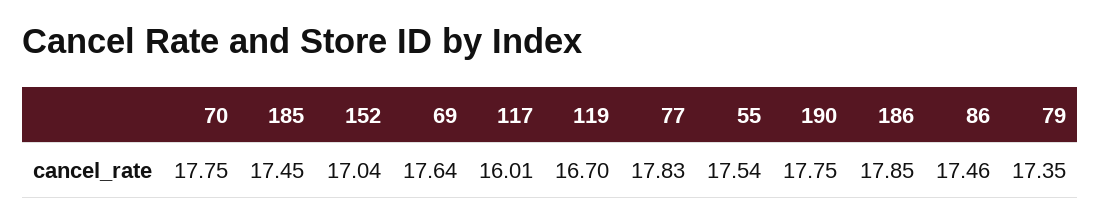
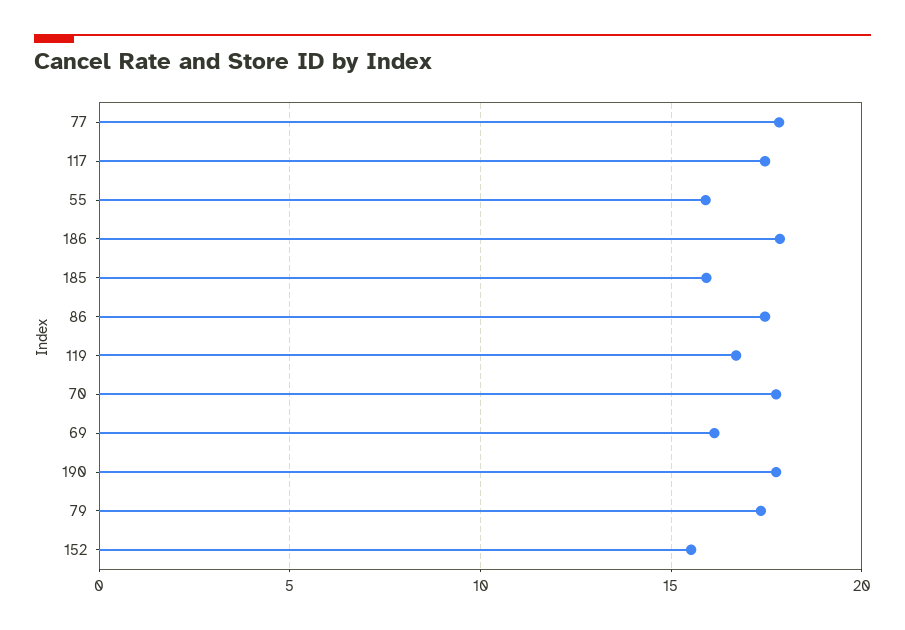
  {
    "70": 17.75,
-   "185": 17.45,
+   "185": 16,
-   "152": 17.04,
+   "152": 15.5,
-   "69": 17.64,
+   "69": 16,
-   "117": 16.01,
+   "117": 17.5,
    "119": 16.7,
    "77": 17.83,
-   "55": 17.54,
+   "55": 16,
    "190": 17.75,
    "186": 17.85,
    "86": 17.46,
    "79": 17.35
  }

